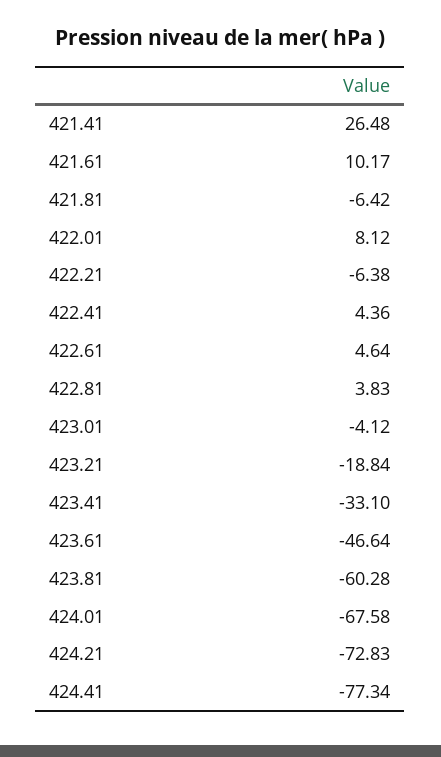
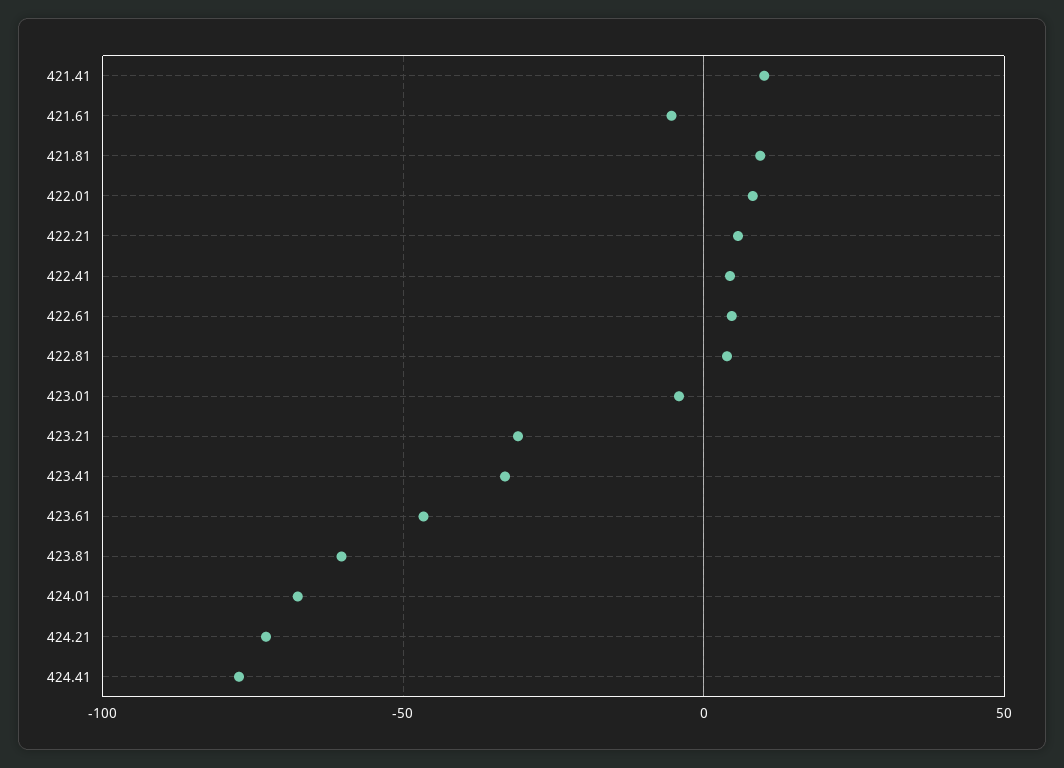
  {
-   "421.41": 26.48,
+   "421.41": 10,
-   "421.61": 10.17,
+   "421.61": -5,
-   "421.81": -6.42,
+   "421.81": 10,
    "422.01": 8.12,
-   "422.21": -6.38,
+   "422.21": 5,
    "422.41": 4.36,
    "422.61": 4.64,
    "422.81": 3.83,
    "423.01": -4.12,
-   "423.21": -18.84,
+   "423.21": -30,
    "423.41": -33.1,
    "423.61": -46.64,
    "423.81": -60.28,
    "424.01": -67.58,
    "424.21": -72.83,
    "424.41": -77.34
  }

